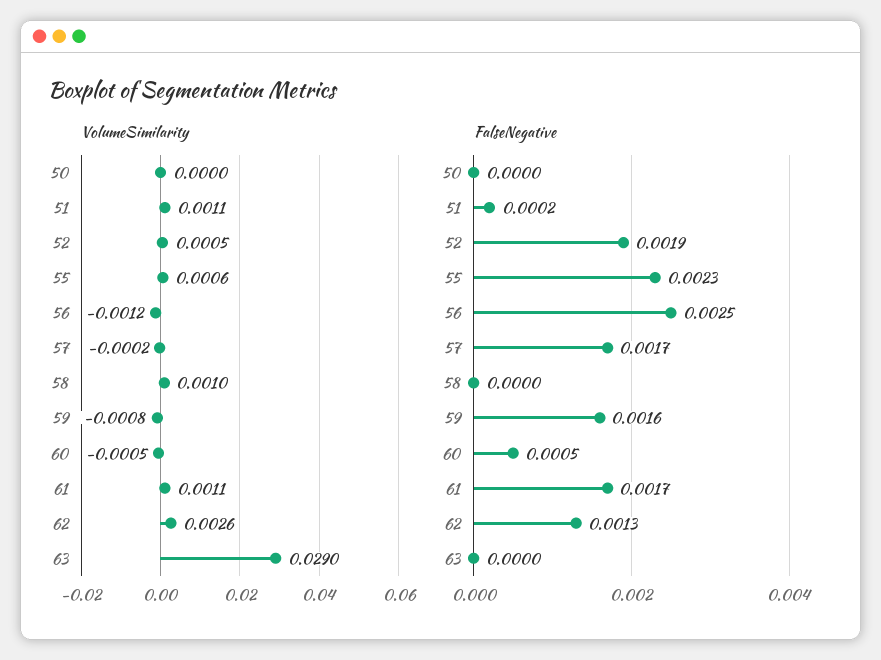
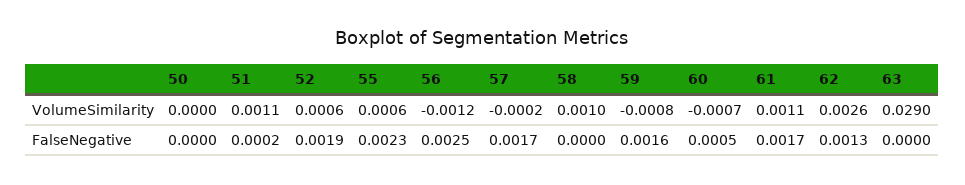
  {
    "VolumeSimilarity": {
      "50": 0,
      "51": 0.0011,
-     "52": 0.0005,
+     "52": 0.0006,
      "55": 0.0006,
      "56": -0.0012,
      "57": -0.0002,
      "58": 0.001,
      "59": -0.0008,
-     "60": -0.0005,
+     "60": -0.0007,
      "61": 0.0011,
      "62": 0.0026,
      "63": 0.029
    },
    "FalseNegative": {
      "50": 0,
      "51": 0.0002,
      "52": 0.0019,
      "55": 0.0023,
      "56": 0.0025,
      "57": 0.0017,
      "58": 0,
      "59": 0.0016,
      "60": 0.0005,
      "61": 0.0017,
      "62": 0.0013,
      "63": 0
    }
  }

